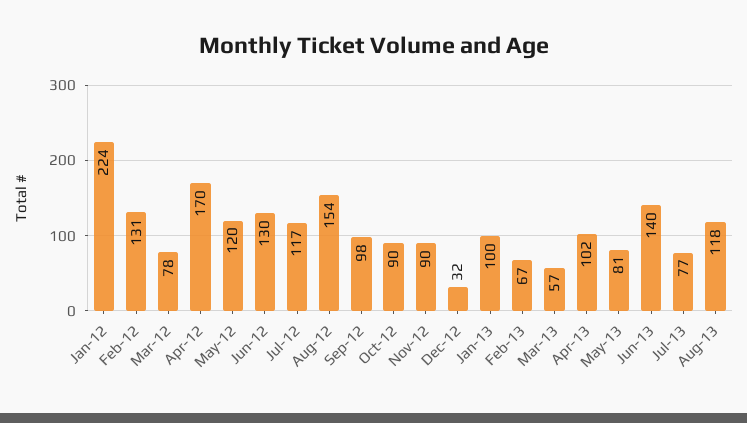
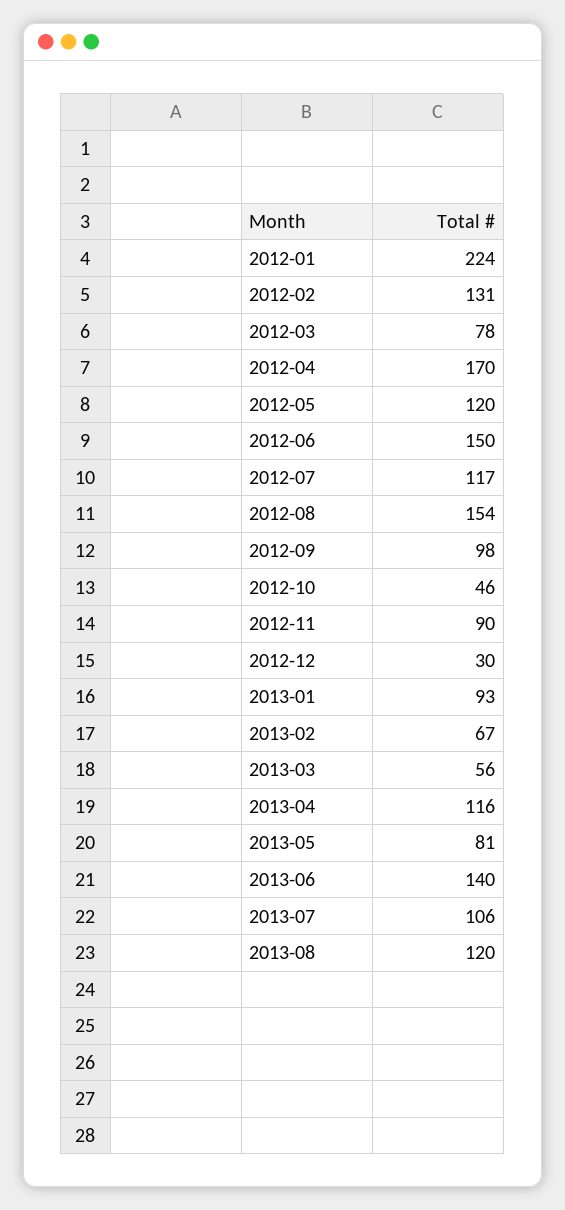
  {
    "Jan-12": 224,
    "Feb-12": 131,
    "Mar-12": 78,
    "Apr-12": 170,
    "May-12": 120,
-   "Jun-12": 130,
+   "Jun-12": 150,
    "Jul-12": 117,
    "Aug-12": 154,
    "Sep-12": 98,
-   "Oct-12": 90,
+   "Oct-12": 46,
    "Nov-12": 90,
-   "Dec-12": 32,
+   "Dec-12": 30,
-   "Jan-13": 100,
+   "Jan-13": 93,
    "Feb-13": 67,
-   "Mar-13": 57,
+   "Mar-13": 56,
-   "Apr-13": 102,
+   "Apr-13": 116,
    "May-13": 81,
    "Jun-13": 140,
-   "Jul-13": 77,
+   "Jul-13": 106,
-   "Aug-13": 118
+   "Aug-13": 120
  }

